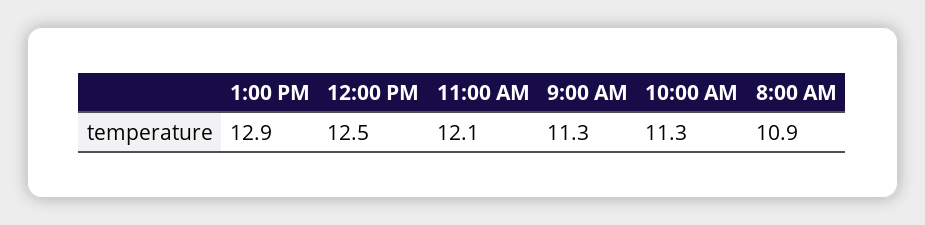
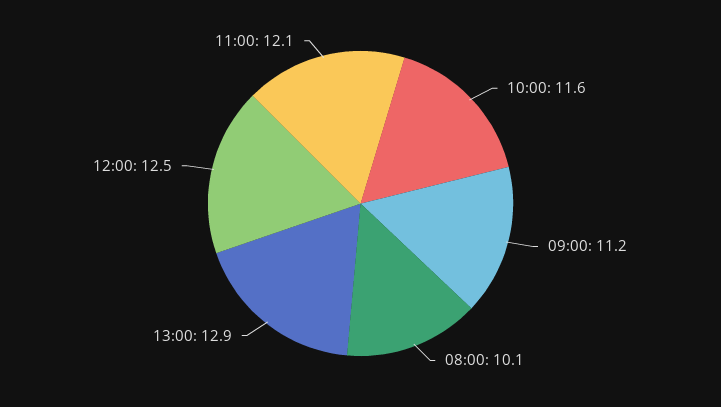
  {
    "1:00 PM": 12.9,
    "12:00 PM": 12.5,
    "11:00 AM": 12.1,
-   "9:00 AM": 11.3,
+   "9:00 AM": 11.2,
-   "10:00 AM": 11.3,
+   "10:00 AM": 11.6,
-   "8:00 AM": 10.9
+   "8:00 AM": 10.1
  }

